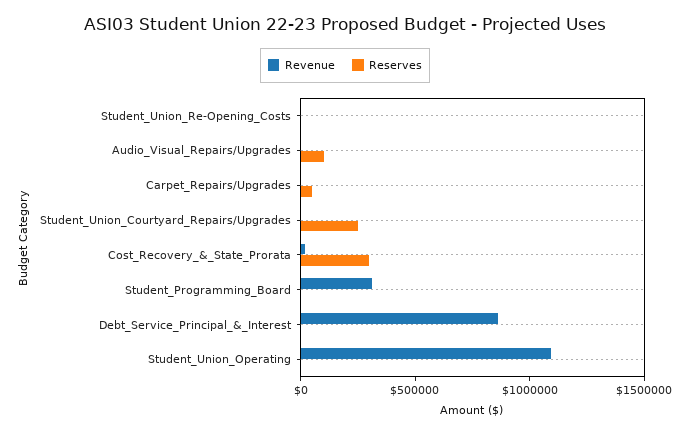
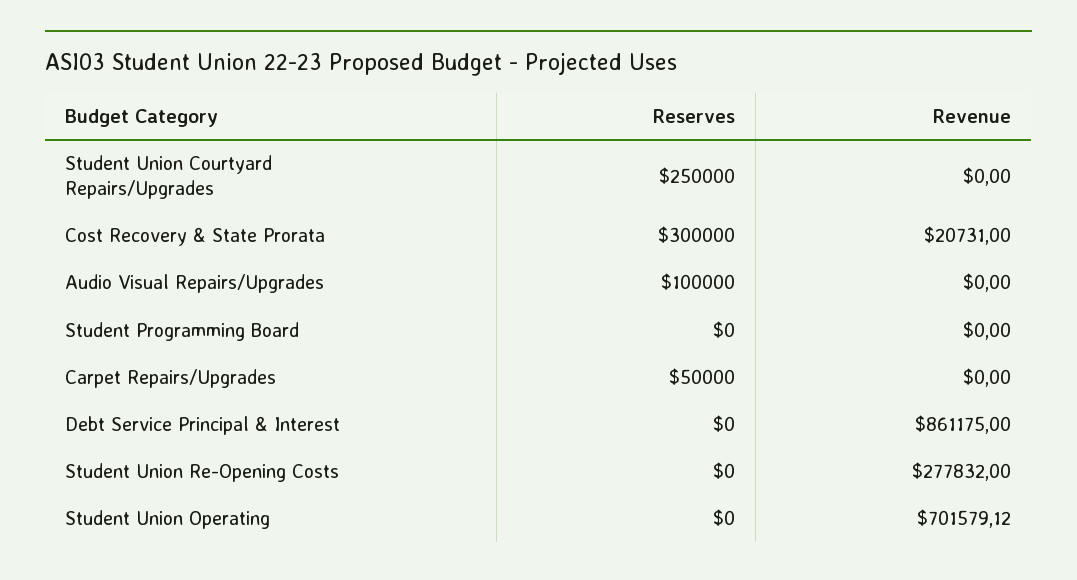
  {
    "Revenue": {
-     "Student_Union_Re-Opening_Costs": 0,
+     "Student_Union_Re-Opening_Costs": 277832,
      "Audio_Visual_Repairs/Upgrades": 0,
      "Carpet_Repairs/Upgrades": 0,
      "Student_Union_Courtyard_Repairs/Upgrades": 0,
      "Cost_Recovery_&_State_Prorata": 20731,
-     "Student_Programming_Board": 300000,
+     "Student_Programming_Board": 0,
      "Debt_Service_Principal_&_Interest": 861175,
-     "Student_Union_Operating": 1100000
+     "Student_Union_Operating": 701579.12
    },
    "Reserves": {
      "Student_Union_Re-Opening_Costs": 0,
      "Audio_Visual_Repairs/Upgrades": 100000,
      "Carpet_Repairs/Upgrades": 50000,
      "Student_Union_Courtyard_Repairs/Upgrades": 250000,
      "Cost_Recovery_&_State_Prorata": 300000,
      "Student_Programming_Board": 0,
      "Debt_Service_Principal_&_Interest": 0,
      "Student_Union_Operating": 0
    }
  }

